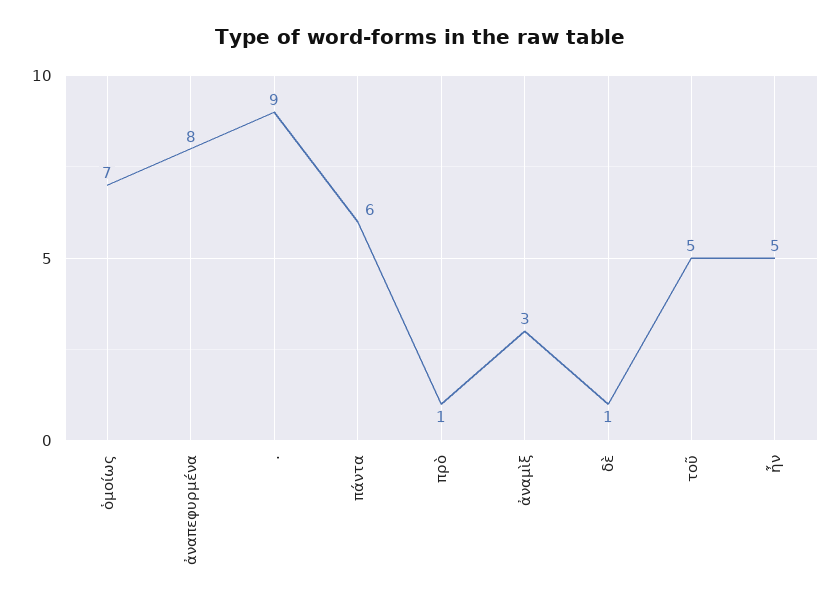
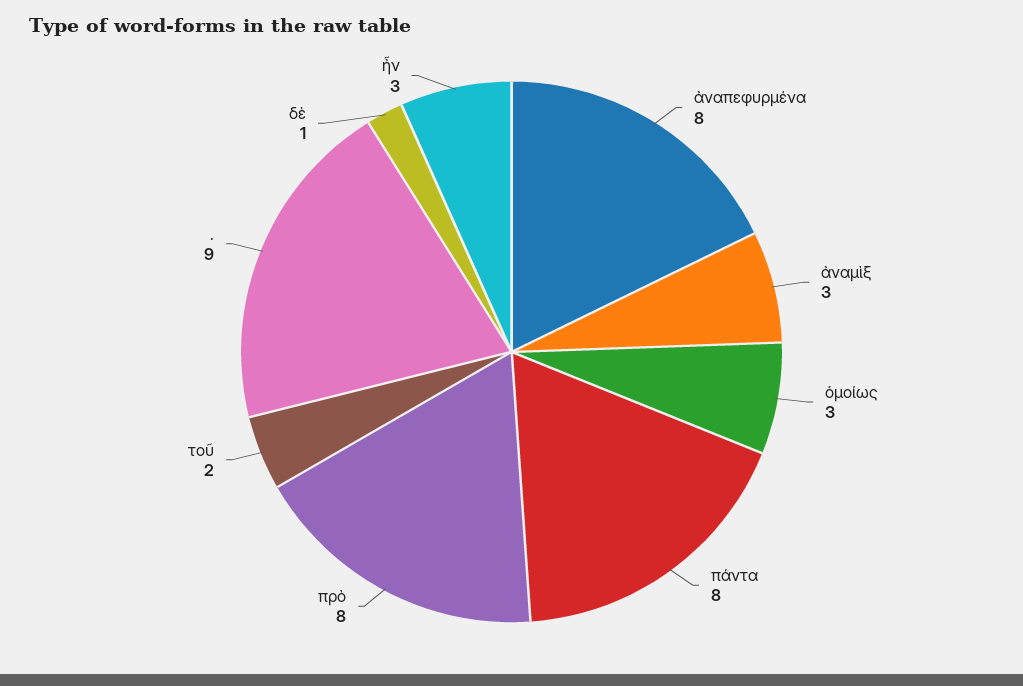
  {
-   "ὁμοίως": 7,
+   "ὁμοίως": 3,
    "ἀναπεφυρμένα": 8,
    ".": 9,
-   "πάντα": 6,
+   "πάντα": 8,
-   "πρὸ": 1,
+   "πρὸ": 8,
    "ἀναμὶξ": 3,
    "δὲ": 1,
-   "τοῦ": 5,
+   "τοῦ": 2,
-   "ἦν": 5
+   "ἦν": 3
  }

